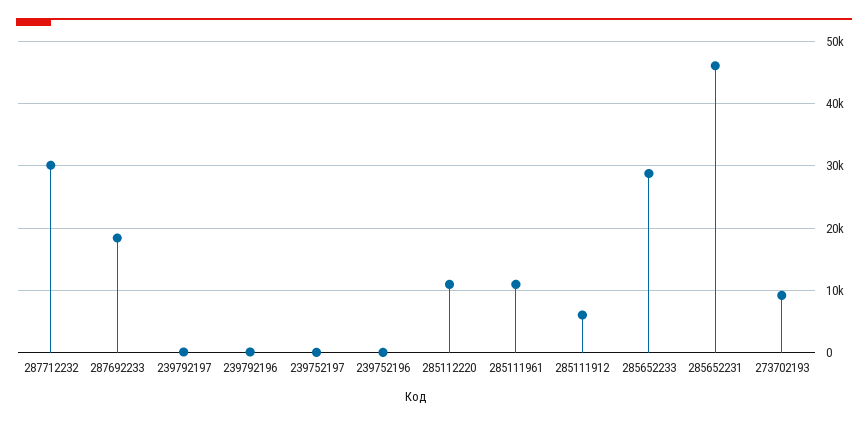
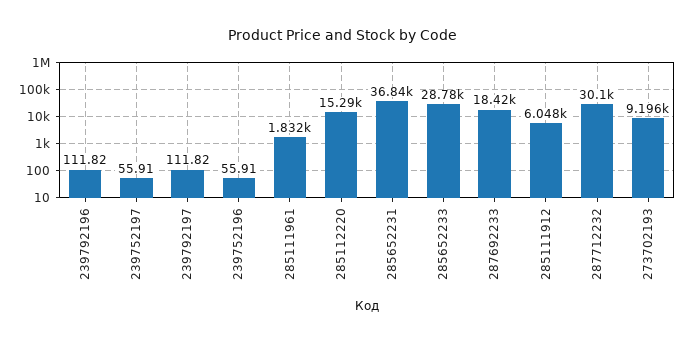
  {
    "287712232": 30100,
    "287692233": 18420,
    "239792197": 111.82,
    "239792196": 111.82,
    "239752197": 55.91,
    "239752196": 55.91,
-   "285112220": 11000,
+   "285112220": 15290,
-   "285111961": 11000,
+   "285111961": 1832,
    "285111912": 6048,
    "285652233": 28780,
-   "285652231": 46000,
+   "285652231": 36840,
    "273702193": 9196
  }

